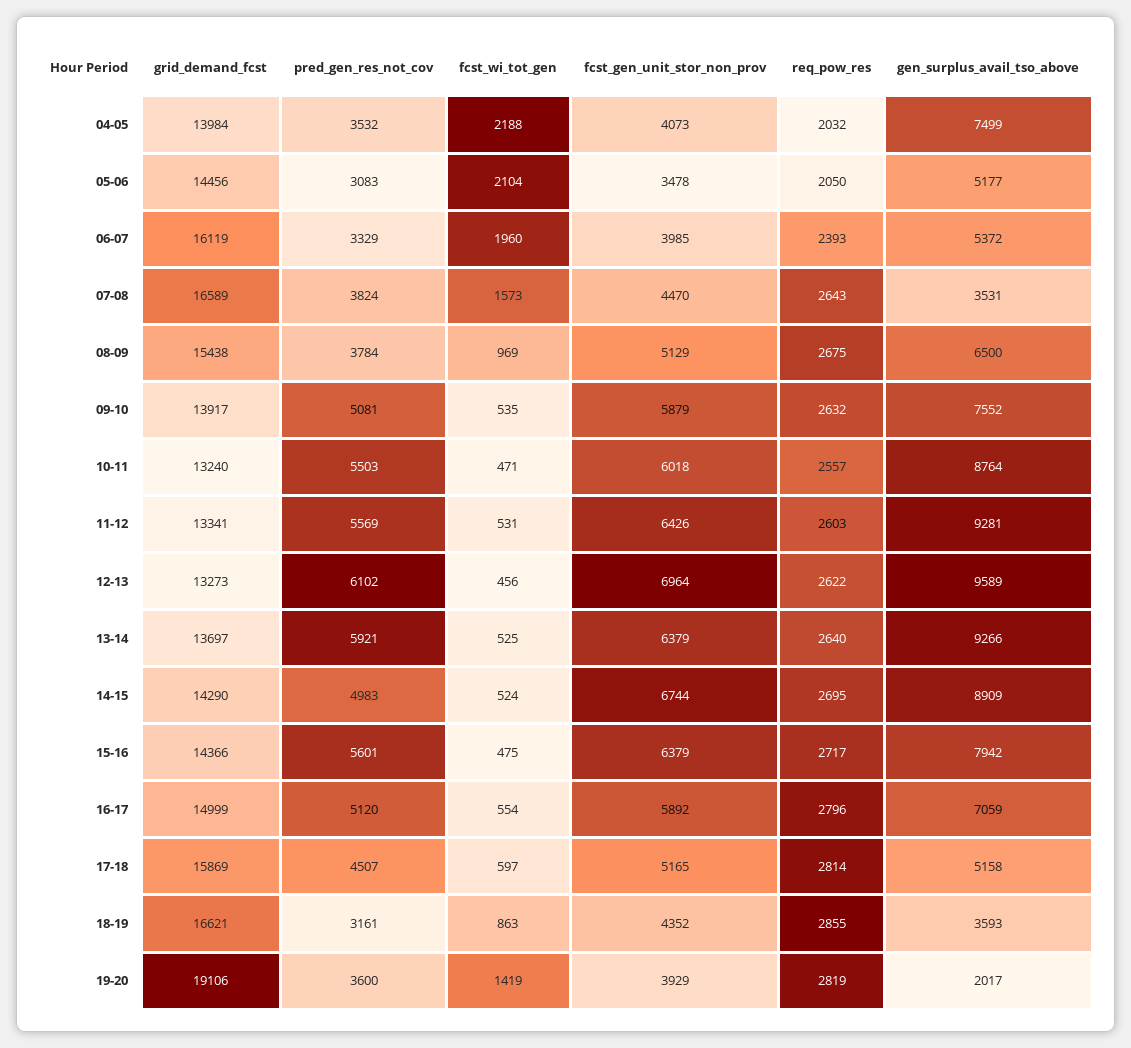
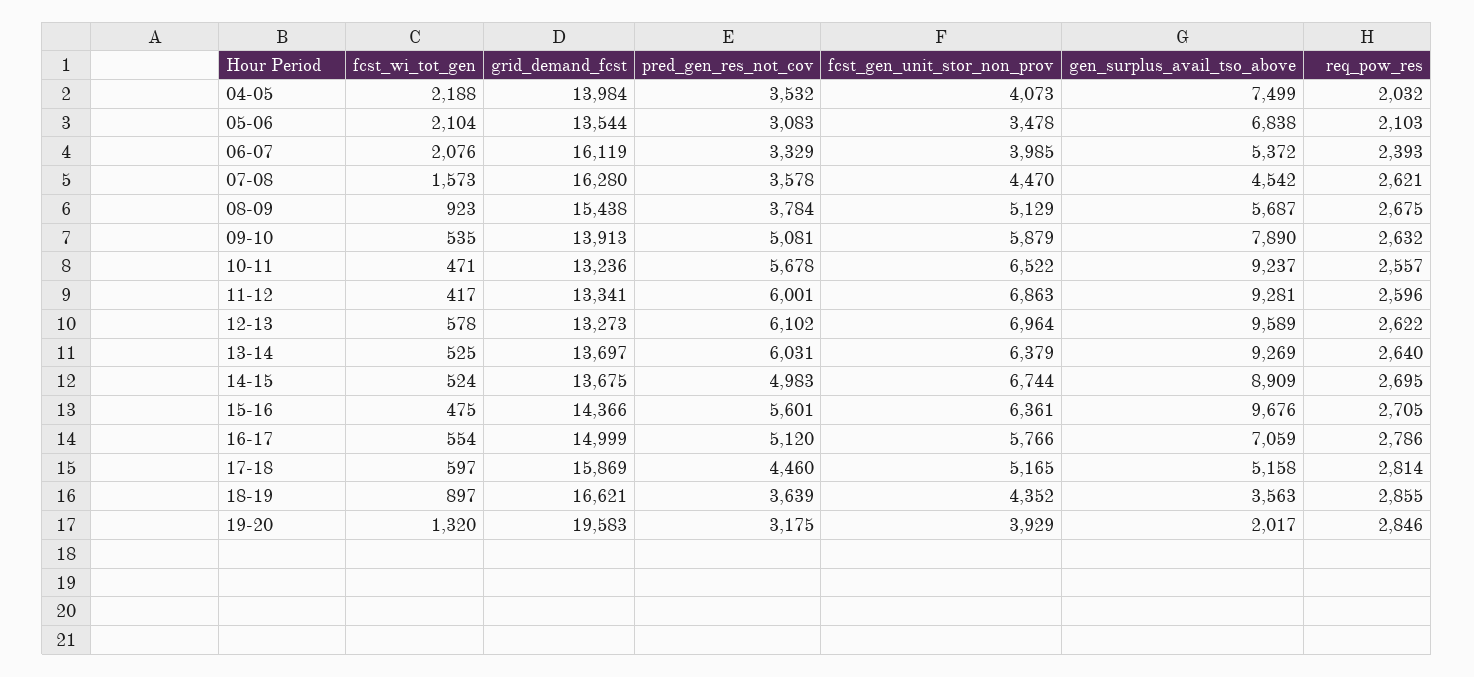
  {
    "grid_demand_fcst": {
      "04-05": 13984,
-     "05-06": 14456,
+     "05-06": 13544,
      "06-07": 16119,
-     "07-08": 16589,
+     "07-08": 16280,
      "08-09": 15438,
-     "09-10": 13917,
+     "09-10": 13913,
-     "10-11": 13240,
+     "10-11": 13236,
      "11-12": 13341,
      "12-13": 13273,
      "13-14": 13697,
-     "14-15": 14290,
+     "14-15": 13675,
      "15-16": 14366,
      "16-17": 14999,
      "17-18": 15869,
      "18-19": 16621,
-     "19-20": 19106
+     "19-20": 19583
    },
    "pred_gen_res_not_cov": {
      "04-05": 3532,
      "05-06": 3083,
      "06-07": 3329,
-     "07-08": 3824,
+     "07-08": 3578,
      "08-09": 3784,
      "09-10": 5081,
-     "10-11": 5503,
+     "10-11": 5678,
-     "11-12": 5569,
+     "11-12": 6001,
      "12-13": 6102,
-     "13-14": 5921,
+     "13-14": 6031,
      "14-15": 4983,
      "15-16": 5601,
      "16-17": 5120,
-     "17-18": 4507,
+     "17-18": 4460,
-     "18-19": 3161,
+     "18-19": 3639,
-     "19-20": 3600
+     "19-20": 3175
    },
    "fcst_wi_tot_gen": {
      "04-05": 2188,
      "05-06": 2104,
-     "06-07": 1960,
+     "06-07": 2076,
      "07-08": 1573,
-     "08-09": 969,
+     "08-09": 923,
      "09-10": 535,
      "10-11": 471,
-     "11-12": 531,
+     "11-12": 417,
-     "12-13": 456,
+     "12-13": 578,
      "13-14": 525,
      "14-15": 524,
      "15-16": 475,
      "16-17": 554,
      "17-18": 597,
-     "18-19": 863,
+     "18-19": 897,
-     "19-20": 1419
+     "19-20": 1320
    },
    "fcst_gen_unit_stor_non_prov": {
      "04-05": 4073,
      "05-06": 3478,
      "06-07": 3985,
      "07-08": 4470,
      "08-09": 5129,
      "09-10": 5879,
-     "10-11": 6018,
+     "10-11": 6522,
-     "11-12": 6426,
+     "11-12": 6863,
      "12-13": 6964,
      "13-14": 6379,
      "14-15": 6744,
-     "15-16": 6379,
+     "15-16": 6361,
-     "16-17": 5892,
+     "16-17": 5766,
      "17-18": 5165,
      "18-19": 4352,
      "19-20": 3929
    },
    "req_pow_res": {
      "04-05": 2032,
-     "05-06": 2050,
+     "05-06": 2103,
      "06-07": 2393,
-     "07-08": 2643,
+     "07-08": 2621,
      "08-09": 2675,
      "09-10": 2632,
      "10-11": 2557,
-     "11-12": 2603,
+     "11-12": 2596,
      "12-13": 2622,
      "13-14": 2640,
      "14-15": 2695,
-     "15-16": 2717,
+     "15-16": 2705,
-     "16-17": 2796,
+     "16-17": 2786,
      "17-18": 2814,
      "18-19": 2855,
-     "19-20": 2819
+     "19-20": 2846
    },
    "gen_surplus_avail_tso_above": {
      "04-05": 7499,
-     "05-06": 5177,
+     "05-06": 6838,
      "06-07": 5372,
-     "07-08": 3531,
+     "07-08": 4542,
-     "08-09": 6500,
+     "08-09": 5687,
-     "09-10": 7552,
+     "09-10": 7890,
-     "10-11": 8764,
+     "10-11": 9237,
      "11-12": 9281,
      "12-13": 9589,
-     "13-14": 9266,
+     "13-14": 9269,
      "14-15": 8909,
-     "15-16": 7942,
+     "15-16": 9676,
      "16-17": 7059,
      "17-18": 5158,
-     "18-19": 3593,
+     "18-19": 3563,
      "19-20": 2017
    }
  }

